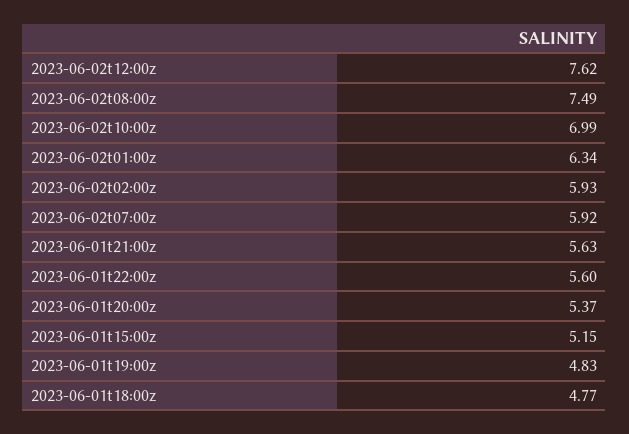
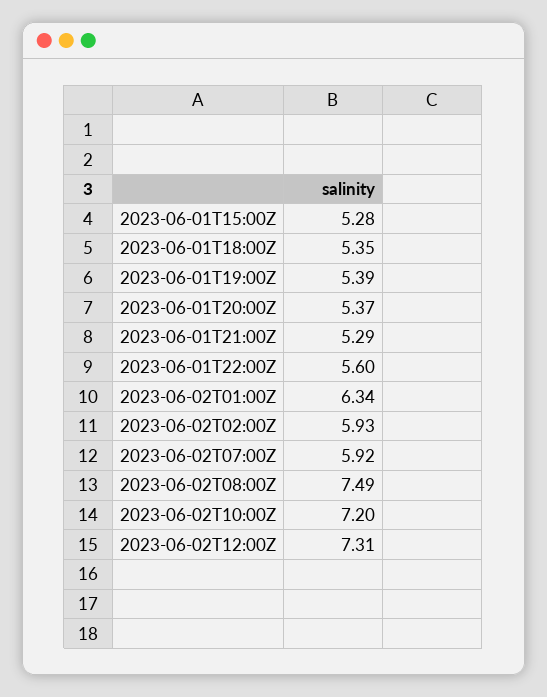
  {
-   "2023-06-02t12:00z": 7.62,
+   "2023-06-02t12:00z": 7.31,
    "2023-06-02t08:00z": 7.49,
-   "2023-06-02t10:00z": 6.99,
+   "2023-06-02t10:00z": 7.2,
    "2023-06-02t01:00z": 6.34,
    "2023-06-02t02:00z": 5.93,
    "2023-06-02t07:00z": 5.92,
-   "2023-06-01t21:00z": 5.63,
+   "2023-06-01t21:00z": 5.29,
    "2023-06-01t22:00z": 5.6,
    "2023-06-01t20:00z": 5.37,
-   "2023-06-01t15:00z": 5.15,
+   "2023-06-01t15:00z": 5.28,
-   "2023-06-01t19:00z": 4.83,
+   "2023-06-01t19:00z": 5.39,
-   "2023-06-01t18:00z": 4.77
+   "2023-06-01t18:00z": 5.35
  }

